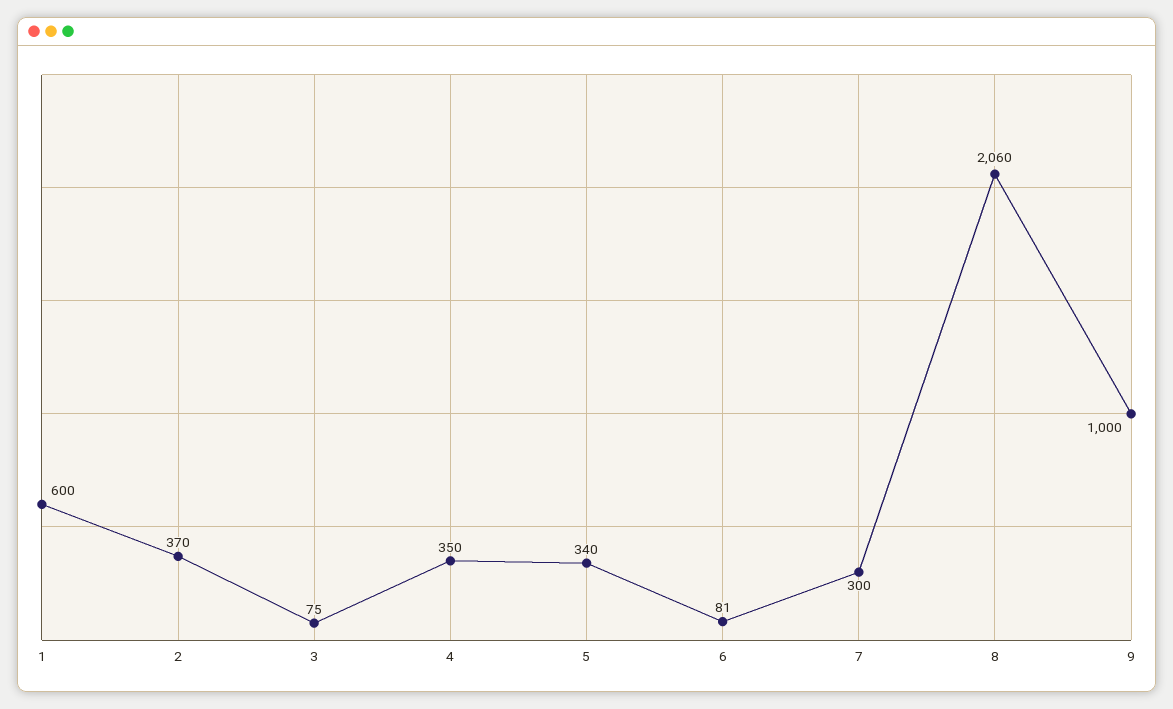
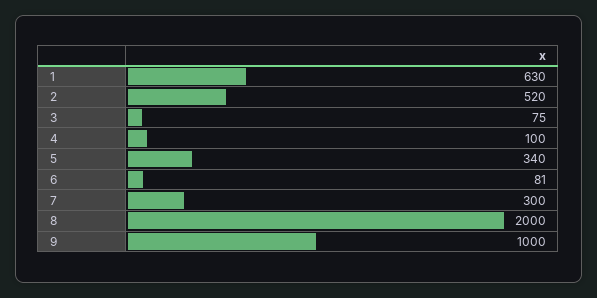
  {
-   "1": 600,
+   "1": 630,
-   "2": 370,
+   "2": 520,
    "3": 75,
-   "4": 350,
+   "4": 100,
    "5": 340,
    "6": 81,
    "7": 300,
-   "8": 2060,
+   "8": 2000,
    "9": 1000
  }

